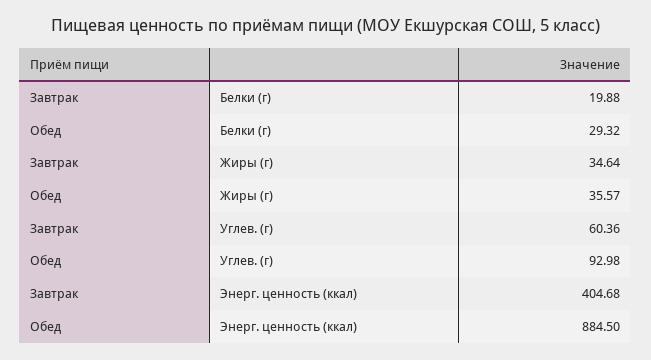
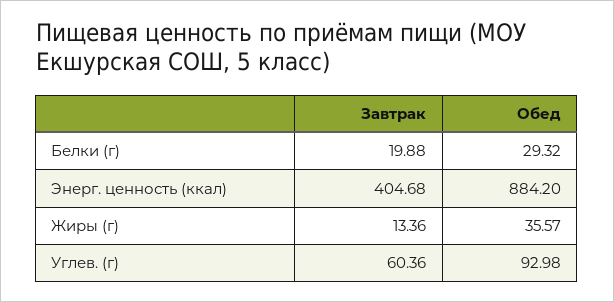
  {
    "Завтрак": {
      "Белки (г)": 19.88,
-     "Жиры (г)": 34.64,
+     "Жиры (г)": 13.36,
      "Углев. (г)": 60.36,
      "Энерг. ценность (ккал)": 404.68
    },
    "Обед": {
      "Белки (г)": 29.32,
      "Жиры (г)": 35.57,
      "Углев. (г)": 92.98,
-     "Энерг. ценность (ккал)": 884.5
+     "Энерг. ценность (ккал)": 884.2
    }
  }

